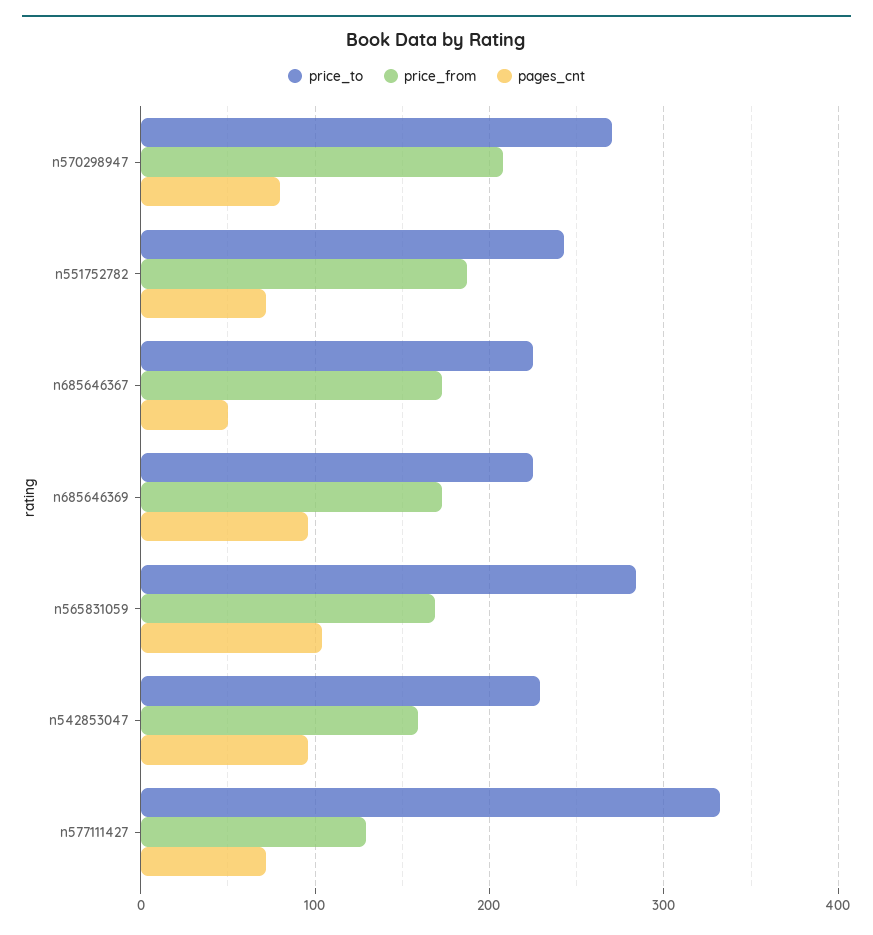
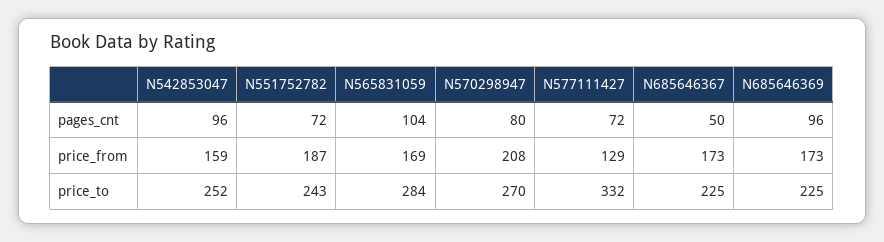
  {
    "price_to": {
      "n570298947": 270,
      "n551752782": 243,
      "n685646367": 225,
      "n685646369": 225,
      "n565831059": 284,
-     "n542853047": 230,
+     "n542853047": 252,
      "n577111427": 332
    },
    "price_from": {
      "n570298947": 208,
      "n551752782": 187,
      "n685646367": 173,
      "n685646369": 173,
      "n565831059": 169,
      "n542853047": 159,
      "n577111427": 129
    },
    "pages_cnt": {
      "n570298947": 80,
      "n551752782": 72,
      "n685646367": 50,
      "n685646369": 96,
      "n565831059": 104,
      "n542853047": 96,
      "n577111427": 72
    }
  }

